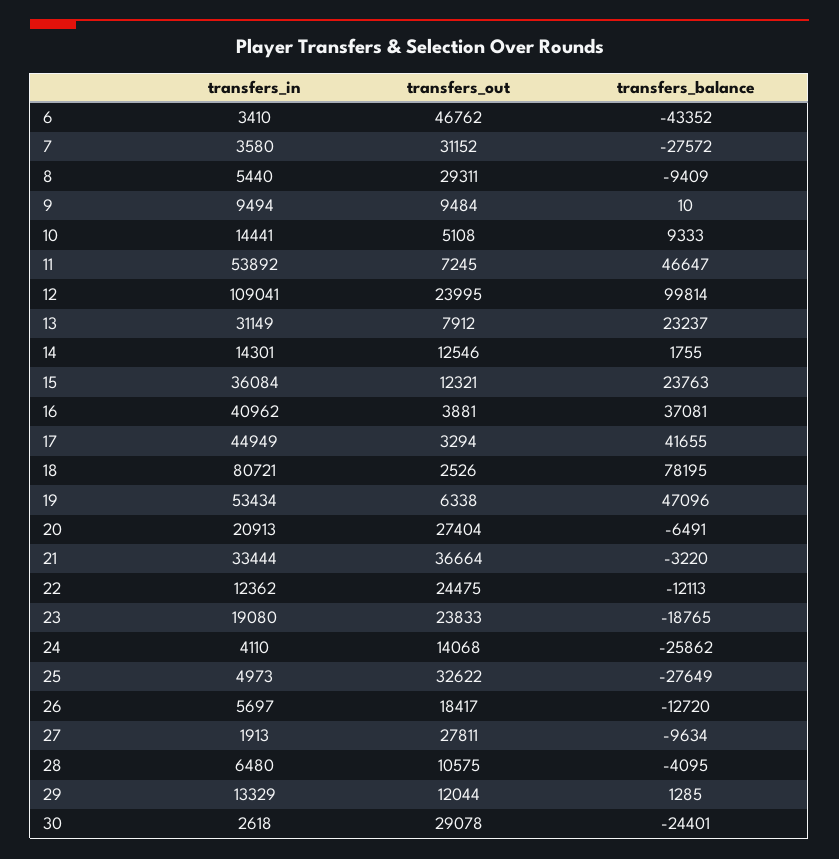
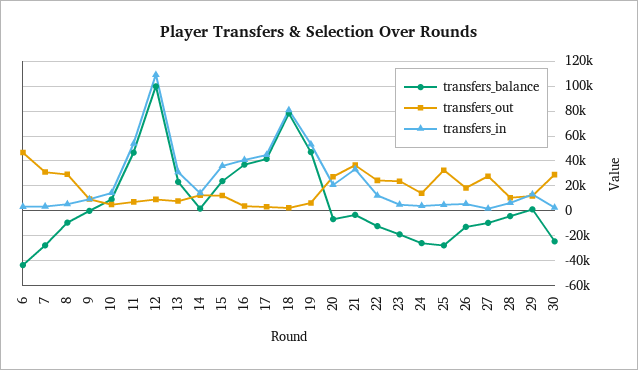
  {
    "transfers_in": {
      "6": 3410,
      "7": 3580,
      "8": 5440,
      "9": 9494,
      "10": 14441,
      "11": 53892,
      "12": 109041,
      "13": 31149,
      "14": 14301,
      "15": 36084,
      "16": 40962,
      "17": 44949,
      "18": 80721,
      "19": 53434,
      "20": 20913,
      "21": 33444,
      "22": 12362,
-     "23": 19080,
+     "23": 5000,
      "24": 4110,
      "25": 4973,
      "26": 5697,
      "27": 1913,
      "28": 6480,
      "29": 13329,
      "30": 2618
    },
    "transfers_out": {
      "6": 46762,
      "7": 31152,
      "8": 29311,
      "9": 9484,
      "10": 5108,
      "11": 7245,
-     "12": 23995,
+     "12": 10000,
      "13": 7912,
      "14": 12546,
      "15": 12321,
      "16": 3881,
      "17": 3294,
      "18": 2526,
      "19": 6338,
      "20": 27404,
      "21": 36664,
      "22": 24475,
      "23": 23833,
      "24": 14068,
      "25": 32622,
      "26": 18417,
      "27": 27811,
      "28": 10575,
      "29": 12044,
      "30": 29078
    },
    "transfers_balance": {
      "6": -43352,
      "7": -27572,
      "8": -9409,
      "9": 10,
      "10": 9333,
      "11": 46647,
      "12": 99814,
      "13": 23237,
      "14": 1755,
      "15": 23763,
      "16": 37081,
      "17": 41655,
      "18": 78195,
      "19": 47096,
      "20": -6491,
      "21": -3220,
      "22": -12113,
      "23": -18765,
      "24": -25862,
      "25": -27649,
      "26": -12720,
      "27": -9634,
      "28": -4095,
      "29": 1285,
      "30": -24401
    }
  }

